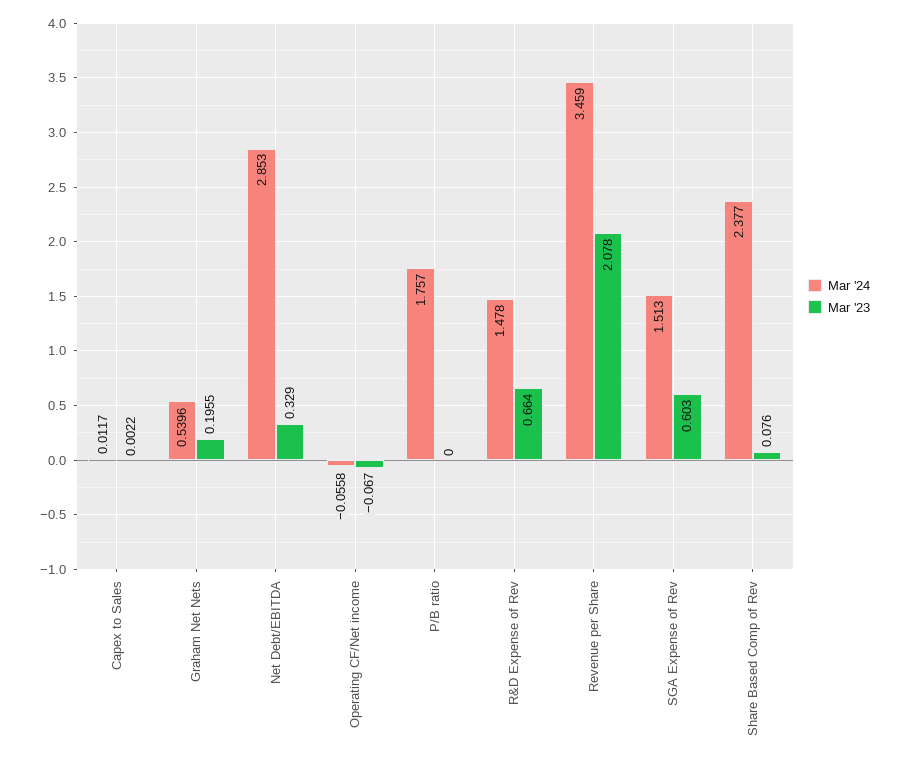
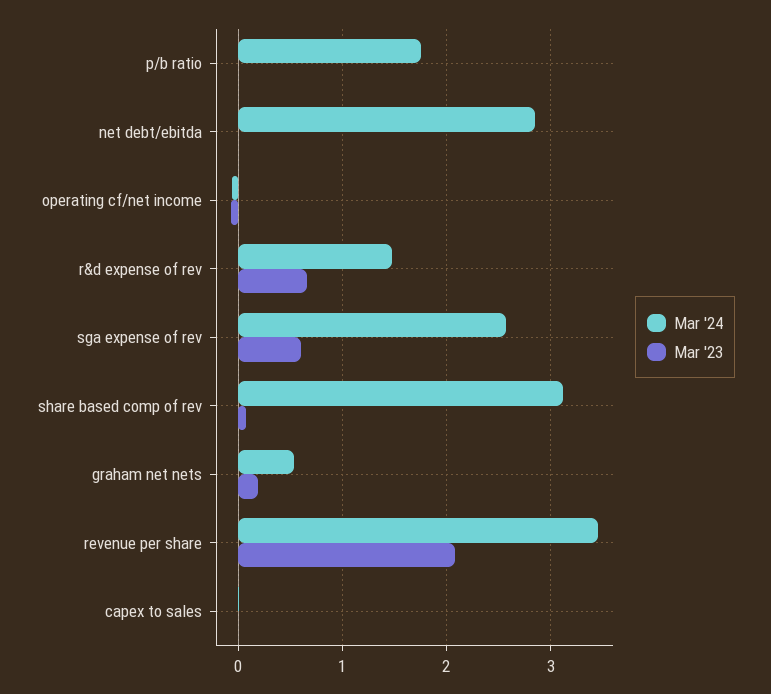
  {
    "Mar '24": {
      "Capex to Sales": 0.0117,
      "Graham Net Nets": 0.5396,
      "Net Debt/EBITDA": 2.853,
      "Operating CF/Net income": -0.0558,
      "P/B ratio": 1.757,
      "R&D Expense of Rev": 1.478,
      "Revenue per Share": 3.459,
-     "SGA Expense of Rev": 1.513,
+     "SGA Expense of Rev": 2.6,
-     "Share Based Comp of Rev": 2.377
+     "Share Based Comp of Rev": 3.1
    },
    "Mar '23": {
      "Capex to Sales": 0.0022,
      "Graham Net Nets": 0.1955,
-     "Net Debt/EBITDA": 0.329,
+     "Net Debt/EBITDA": 0,
      "Operating CF/Net income": -0.067,
      "P/B ratio": 0,
      "R&D Expense of Rev": 0.664,
      "Revenue per Share": 2.078,
      "SGA Expense of Rev": 0.603,
      "Share Based Comp of Rev": 0.076
    }
  }

